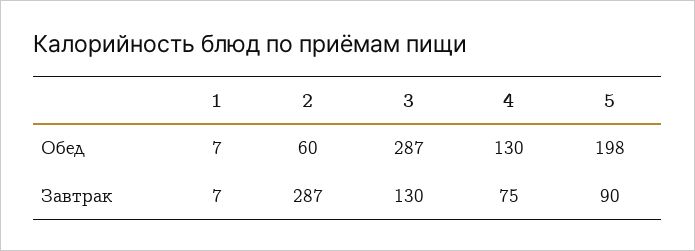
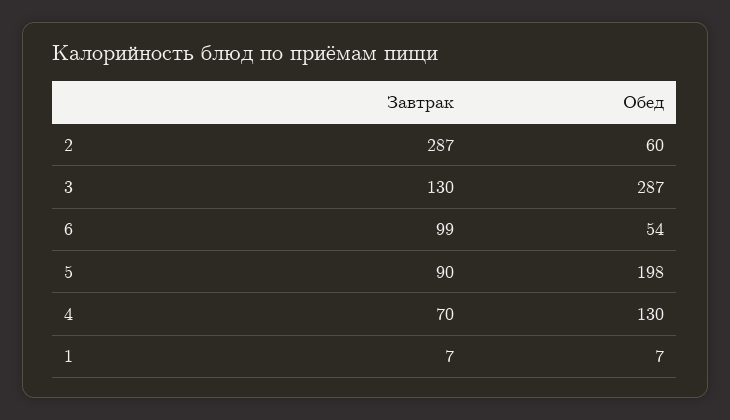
  {
    "1": {
      "Обед": 7,
      "Завтрак": 7
    },
    "2": {
      "Обед": 60,
      "Завтрак": 287
    },
    "3": {
      "Обед": 287,
      "Завтрак": 130
    },
    "4": {
      "Обед": 130,
-     "Завтрак": 75
+     "Завтрак": 70
    },
    "5": {
      "Обед": 198,
      "Завтрак": 90
-   }
+   },
+   "6": {
+     "Завтрак": 99,
+     "Обед": 54
+   }
  }

